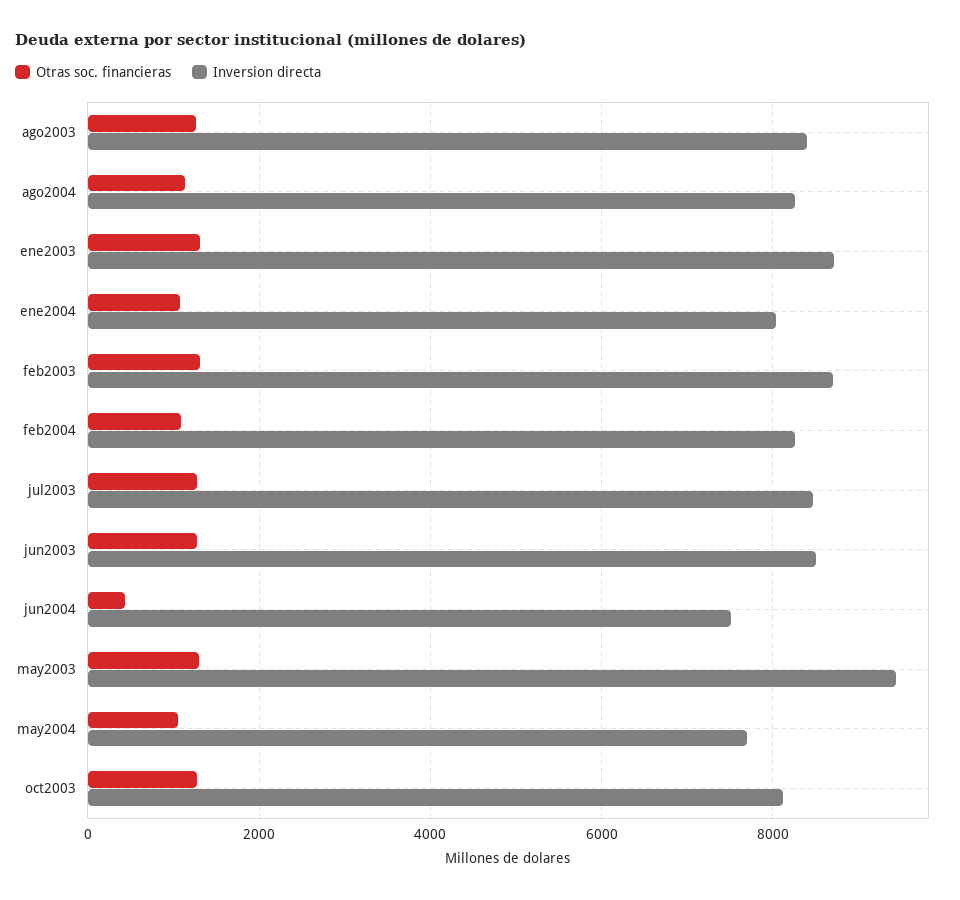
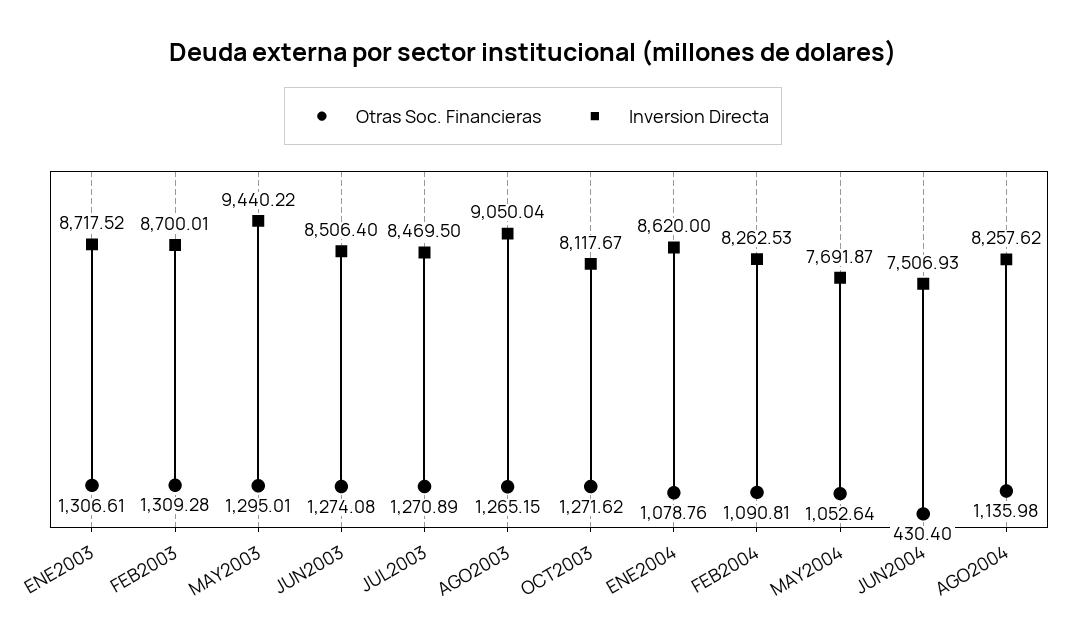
  {
    "Otras soc. financieras": {
      "ago2003": 1265.15,
      "ago2004": 1135.98,
      "ene2003": 1306.61,
      "ene2004": 1078.76,
      "feb2003": 1309.28,
      "feb2004": 1090.81,
      "jul2003": 1270.89,
      "jun2003": 1274.08,
      "jun2004": 430.4,
      "may2003": 1295.01,
      "may2004": 1052.64,
      "oct2003": 1271.62
    },
    "Inversion directa": {
-     "ago2003": 8400,
+     "ago2003": 9050.04,
      "ago2004": 8257.62,
      "ene2003": 8717.52,
-     "ene2004": 8000,
+     "ene2004": 8620,
      "feb2003": 8700.01,
      "feb2004": 8262.53,
      "jul2003": 8469.5,
      "jun2003": 8506.4,
      "jun2004": 7506.93,
      "may2003": 9440.22,
      "may2004": 7691.87,
      "oct2003": 8117.67
    }
  }

